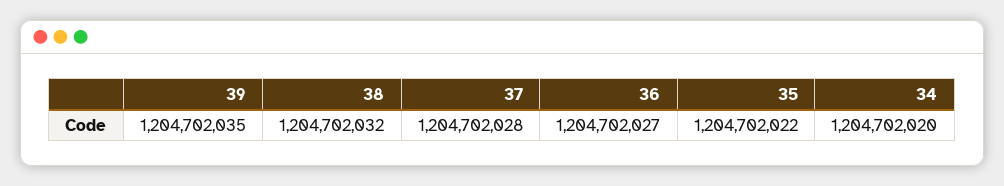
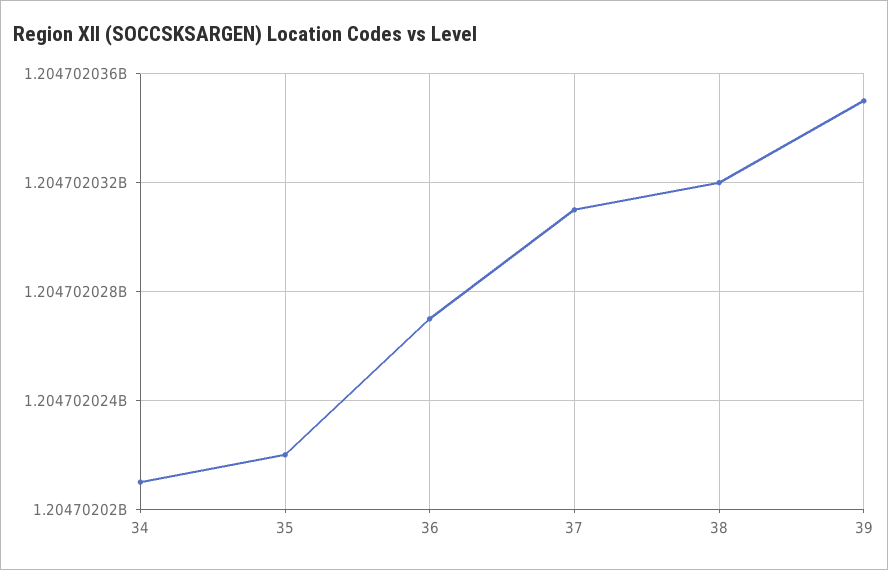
  {
    "39": 1204702035,
    "38": 1204702032,
-   "37": 1204702028,
+   "37": 1204702031,
    "36": 1204702027,
    "35": 1204702022,
-   "34": 1204702020
+   "34": 1204702021
  }

